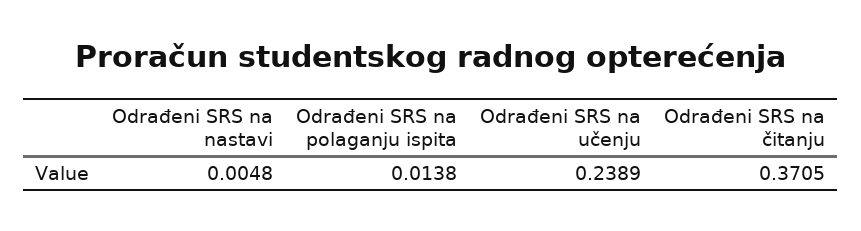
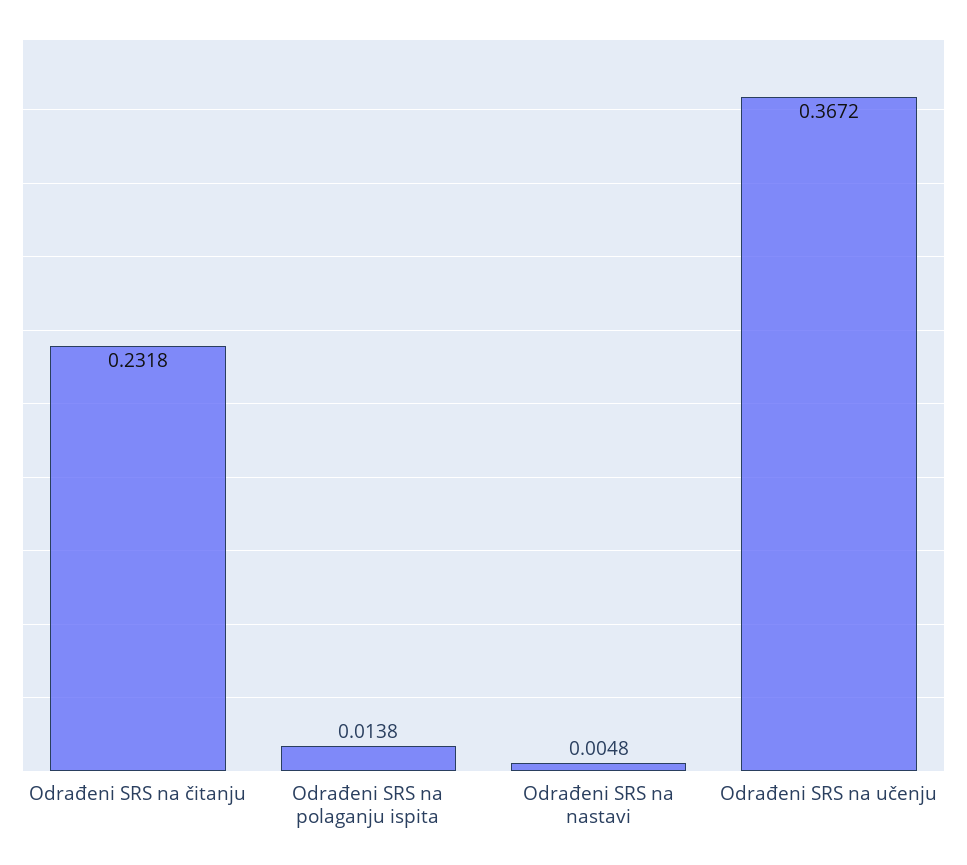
  {
    "Odrađeni SRS na nastavi": 0.0048,
    "Odrađeni SRS na polaganju ispita": 0.0138,
-   "Odrađeni SRS na učenju": 0.2389,
+   "Odrađeni SRS na učenju": 0.3672,
-   "Odrađeni SRS na čitanju": 0.3705
+   "Odrađeni SRS na čitanju": 0.2318
  }

